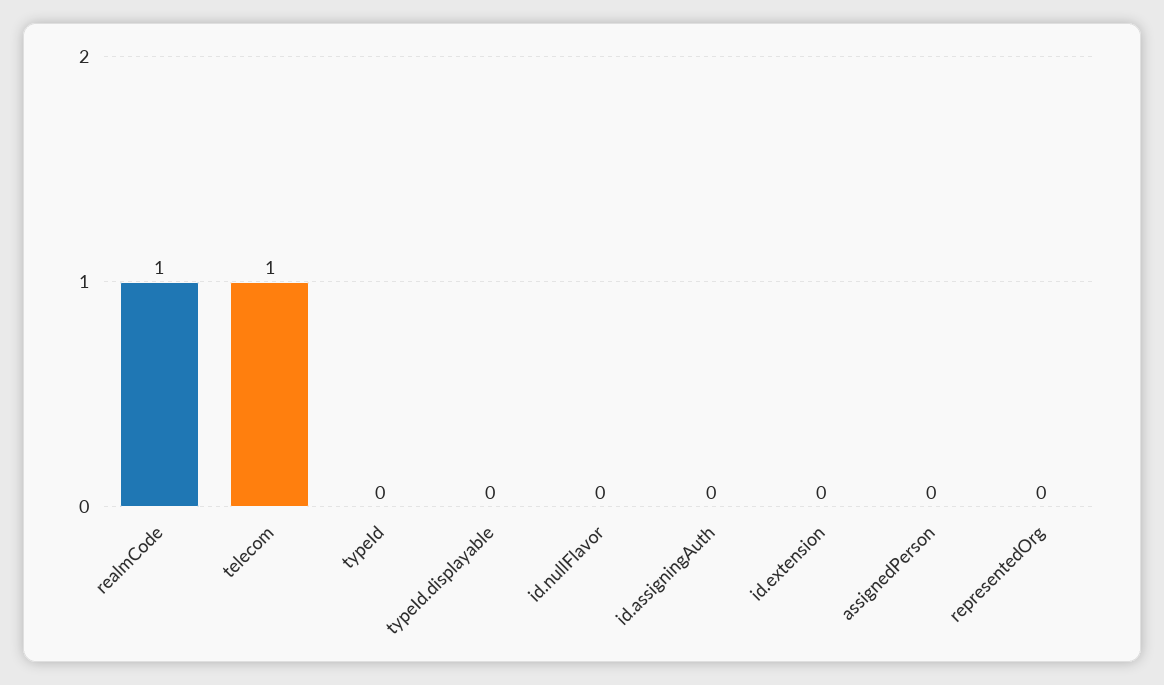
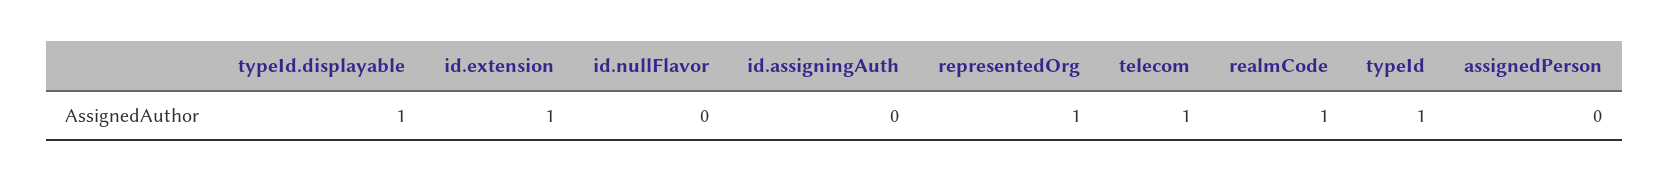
  {
    "realmCode": 1,
    "telecom": 1,
-   "typeId": 0,
+   "typeId": 1,
-   "typeId.displayable": 0,
+   "typeId.displayable": 1,
    "id.nullFlavor": 0,
    "id.assigningAuth": 0,
-   "id.extension": 0,
+   "id.extension": 1,
    "assignedPerson": 0,
-   "representedOrg": 0
+   "representedOrg": 1
  }

